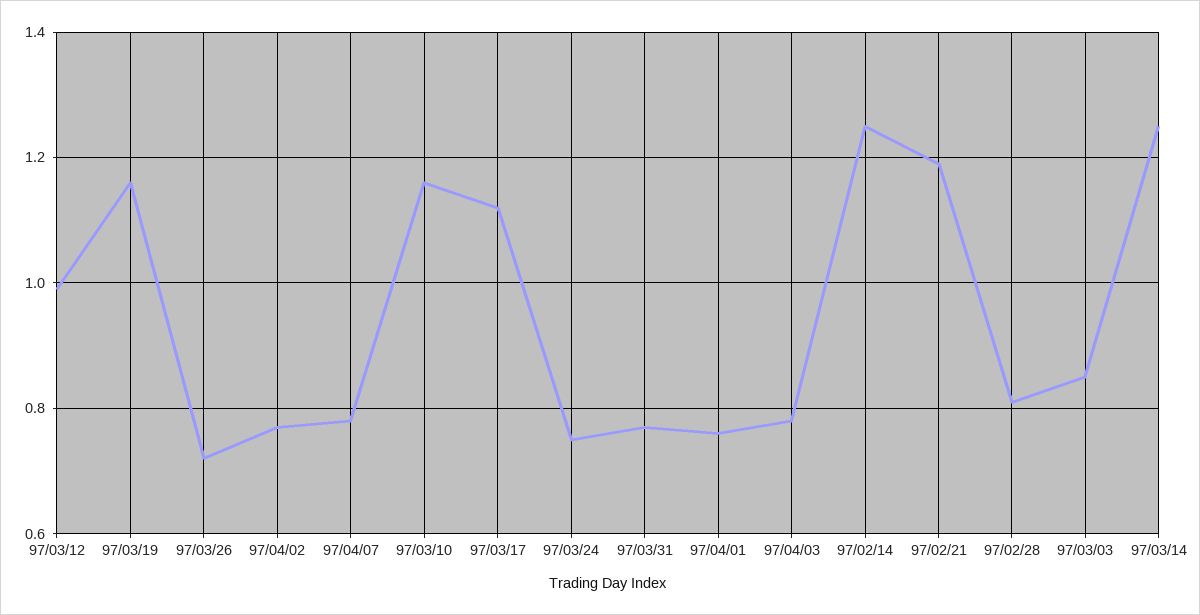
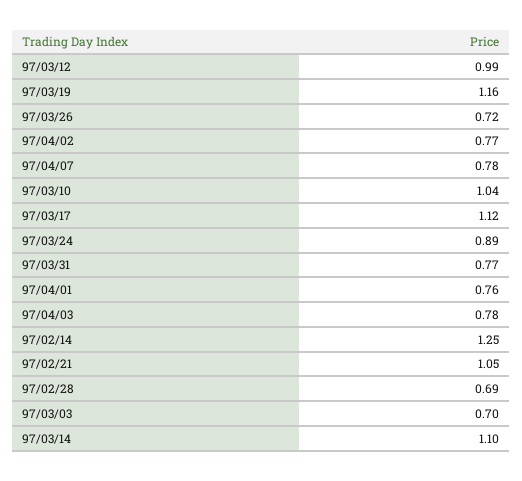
  {
    "97/03/12": 0.99,
    "97/03/19": 1.16,
    "97/03/26": 0.72,
    "97/04/02": 0.77,
    "97/04/07": 0.78,
-   "97/03/10": 1.15,
+   "97/03/10": 1.04,
    "97/03/17": 1.12,
-   "97/03/24": 0.75,
+   "97/03/24": 0.89,
    "97/03/31": 0.77,
    "97/04/01": 0.76,
    "97/04/03": 0.78,
    "97/02/14": 1.25,
-   "97/02/21": 1.2,
+   "97/02/21": 1.05,
-   "97/02/28": 0.8,
+   "97/02/28": 0.69,
-   "97/03/03": 0.85,
+   "97/03/03": 0.7,
-   "97/03/14": 1.25
+   "97/03/14": 1.1
  }

